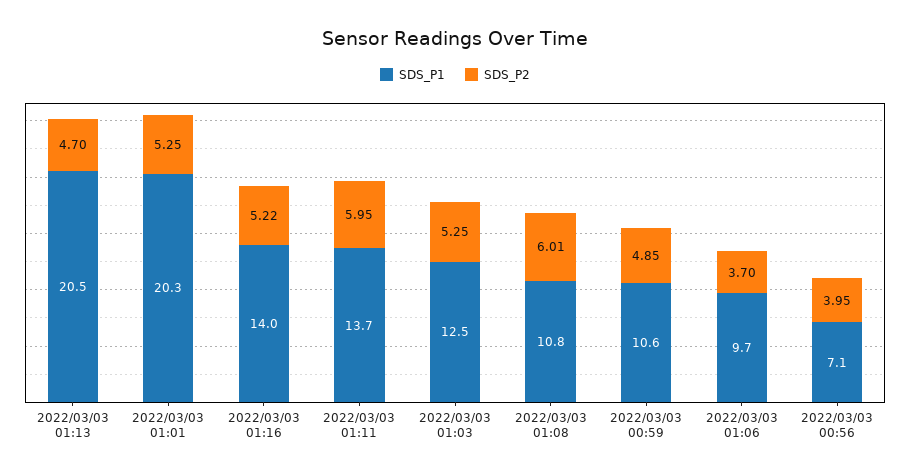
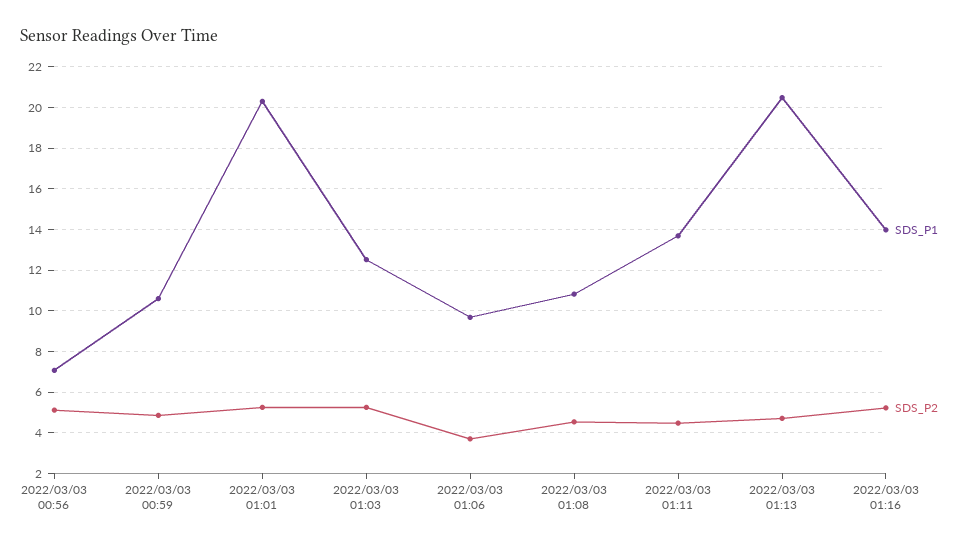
  {
    "SDS_P1": {
      "2022/03/03 01:13": 20.5,
      "2022/03/03 01:01": 20.3,
      "2022/03/03 01:16": 14,
      "2022/03/03 01:11": 13.7,
      "2022/03/03 01:03": 12.5,
      "2022/03/03 01:08": 10.8,
      "2022/03/03 00:59": 10.6,
      "2022/03/03 01:06": 9.7,
      "2022/03/03 00:56": 7.1
    },
    "SDS_P2": {
      "2022/03/03 01:13": 4.7,
      "2022/03/03 01:01": 5.25,
      "2022/03/03 01:16": 5.22,
-     "2022/03/03 01:11": 5.95,
+     "2022/03/03 01:11": 4.5,
      "2022/03/03 01:03": 5.25,
-     "2022/03/03 01:08": 6.01,
+     "2022/03/03 01:08": 4.5,
      "2022/03/03 00:59": 4.85,
      "2022/03/03 01:06": 3.7,
-     "2022/03/03 00:56": 3.95
+     "2022/03/03 00:56": 5
    }
  }

